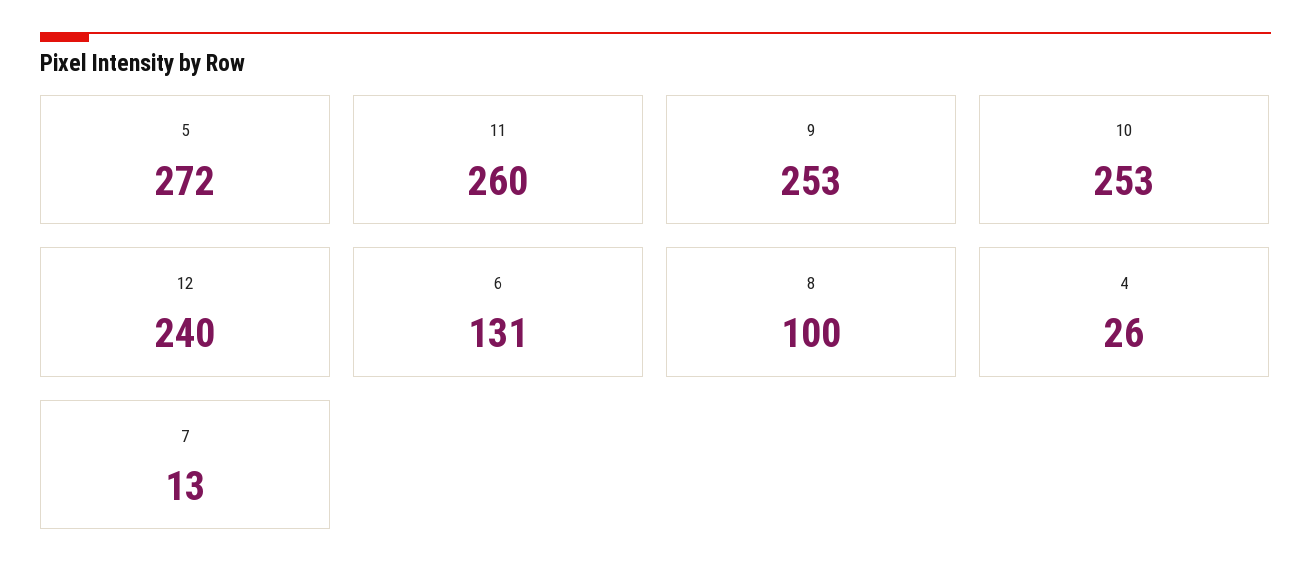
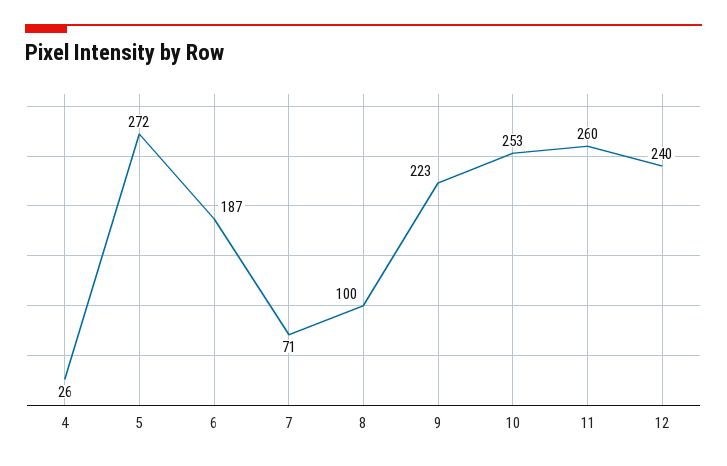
  {
    "5": 272,
    "11": 260,
-   "9": 253,
+   "9": 223,
    "10": 253,
    "12": 240,
-   "6": 131,
+   "6": 187,
    "8": 100,
    "4": 26,
-   "7": 13
+   "7": 71
  }

